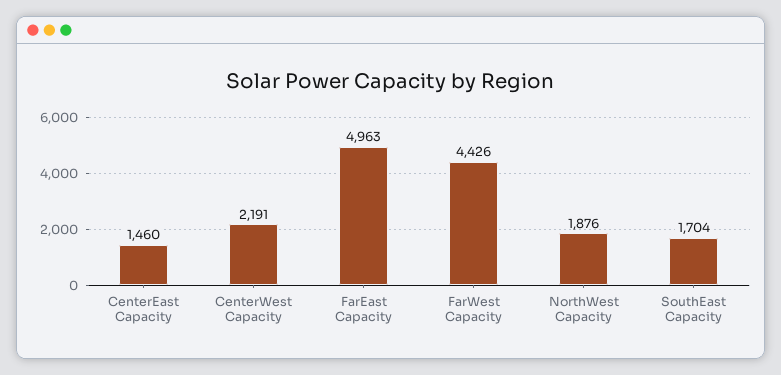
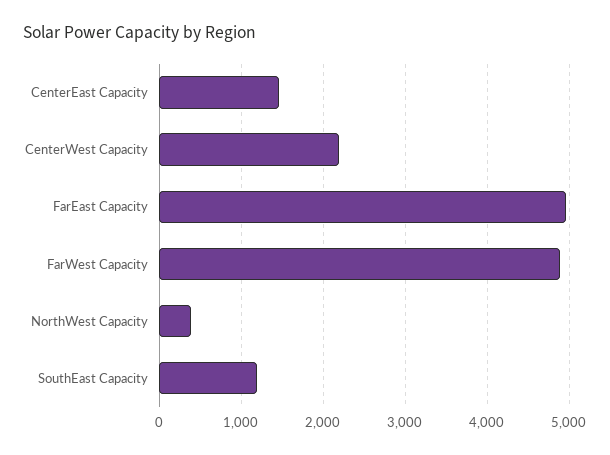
  {
    "CenterEast Capacity": 1460,
    "CenterWest Capacity": 2191,
    "FarEast Capacity": 4963,
-   "FarWest Capacity": 4426,
+   "FarWest Capacity": 4900,
-   "NorthWest Capacity": 1876,
+   "NorthWest Capacity": 400,
-   "SouthEast Capacity": 1704
+   "SouthEast Capacity": 1200
  }

